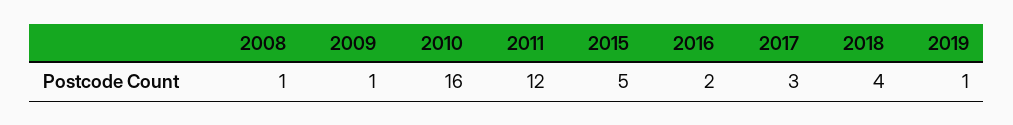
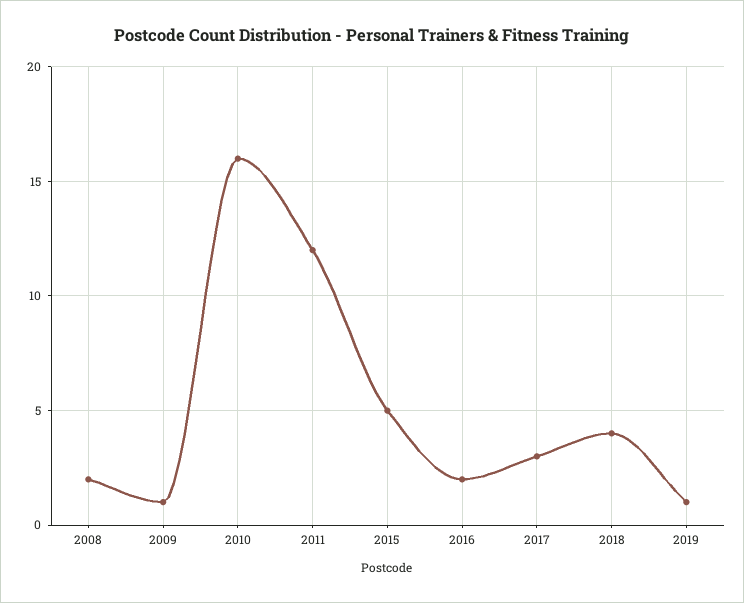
  {
-   "2008": 1,
+   "2008": 2,
    "2009": 1,
    "2010": 16,
    "2011": 12,
    "2015": 5,
    "2016": 2,
    "2017": 3,
    "2018": 4,
    "2019": 1
  }

